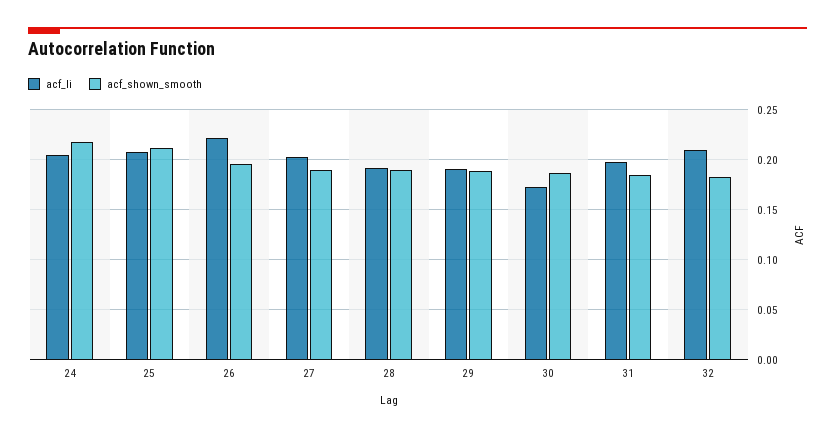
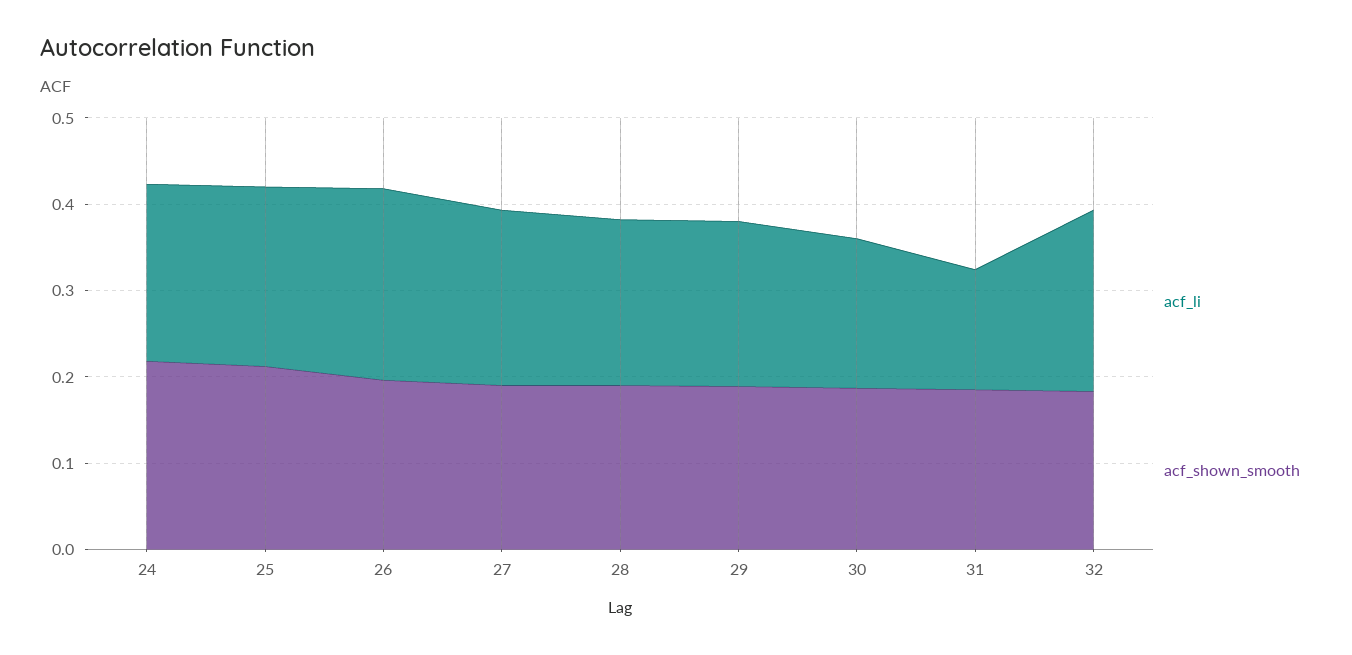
  {
    "acf_li": {
      "24": 0.21,
      "25": 0.21,
      "26": 0.22,
      "27": 0.2,
      "28": 0.19,
      "29": 0.19,
      "30": 0.17,
-     "31": 0.2,
+     "31": 0.14,
      "32": 0.21
    },
    "acf_shown_smooth": {
      "24": 0.22,
      "25": 0.21,
      "26": 0.2,
      "27": 0.19,
      "28": 0.19,
      "29": 0.19,
      "30": 0.19,
      "31": 0.19,
      "32": 0.18
    }
  }

